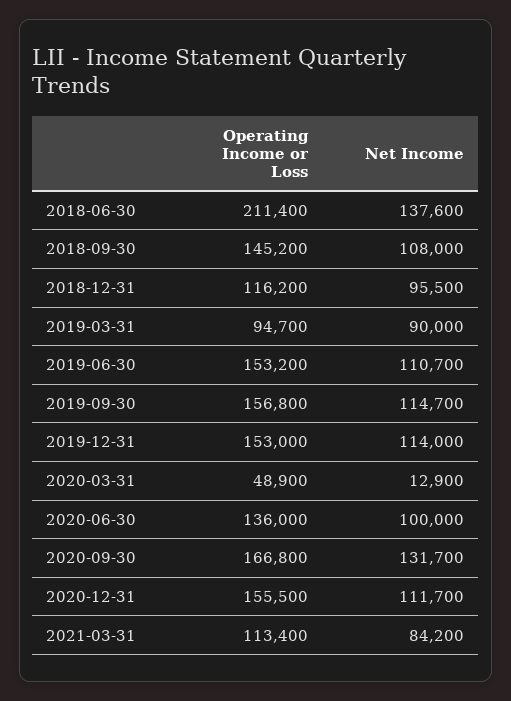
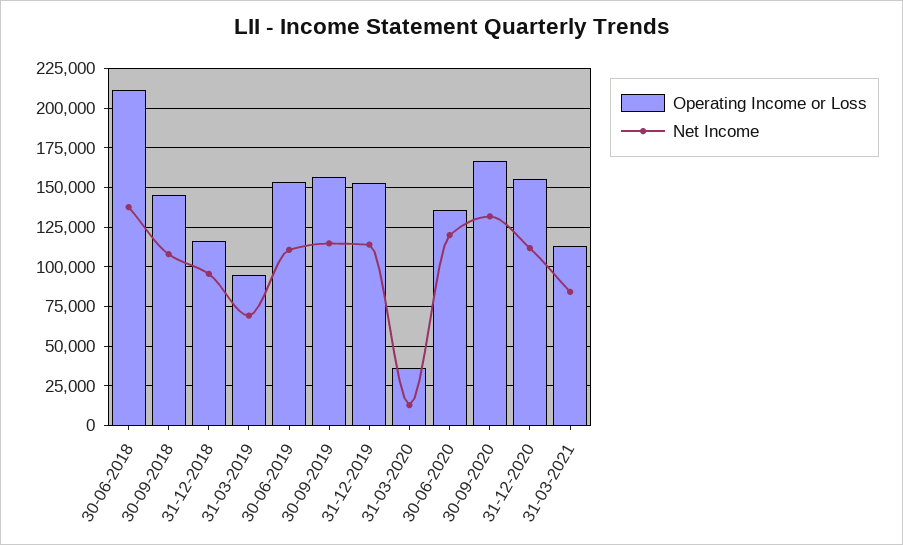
  {
    "Operating Income or Loss": {
      "2018-06-30": 211400,
      "2018-09-30": 145200,
      "2018-12-31": 116200,
      "2019-03-31": 94700,
      "2019-06-30": 153200,
      "2019-09-30": 156800,
      "2019-12-31": 153000,
-     "2020-03-31": 48900,
+     "2020-03-31": 35000,
      "2020-06-30": 136000,
      "2020-09-30": 166800,
      "2020-12-31": 155500,
      "2021-03-31": 113400
    },
    "Net Income": {
      "2018-06-30": 137600,
      "2018-09-30": 108000,
      "2018-12-31": 95500,
-     "2019-03-31": 90000,
+     "2019-03-31": 70000,
      "2019-06-30": 110700,
      "2019-09-30": 114700,
      "2019-12-31": 114000,
      "2020-03-31": 12900,
-     "2020-06-30": 100000,
+     "2020-06-30": 120000,
      "2020-09-30": 131700,
      "2020-12-31": 111700,
      "2021-03-31": 84200
    }
  }

